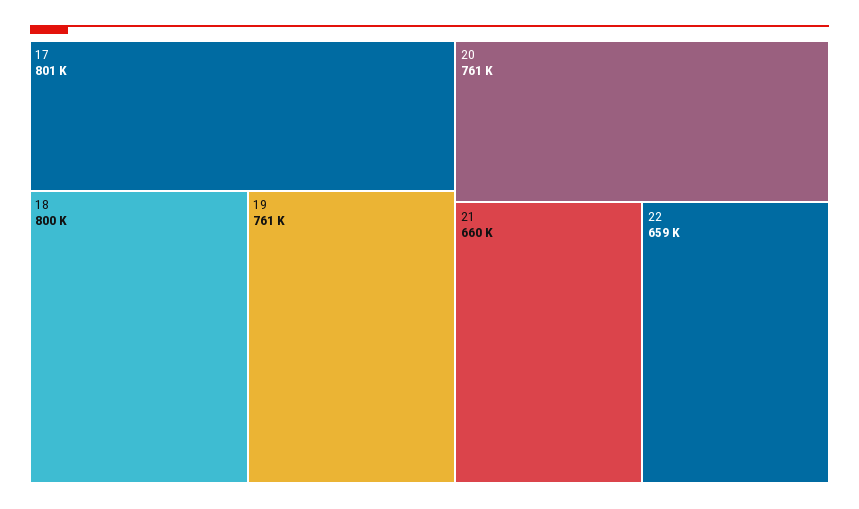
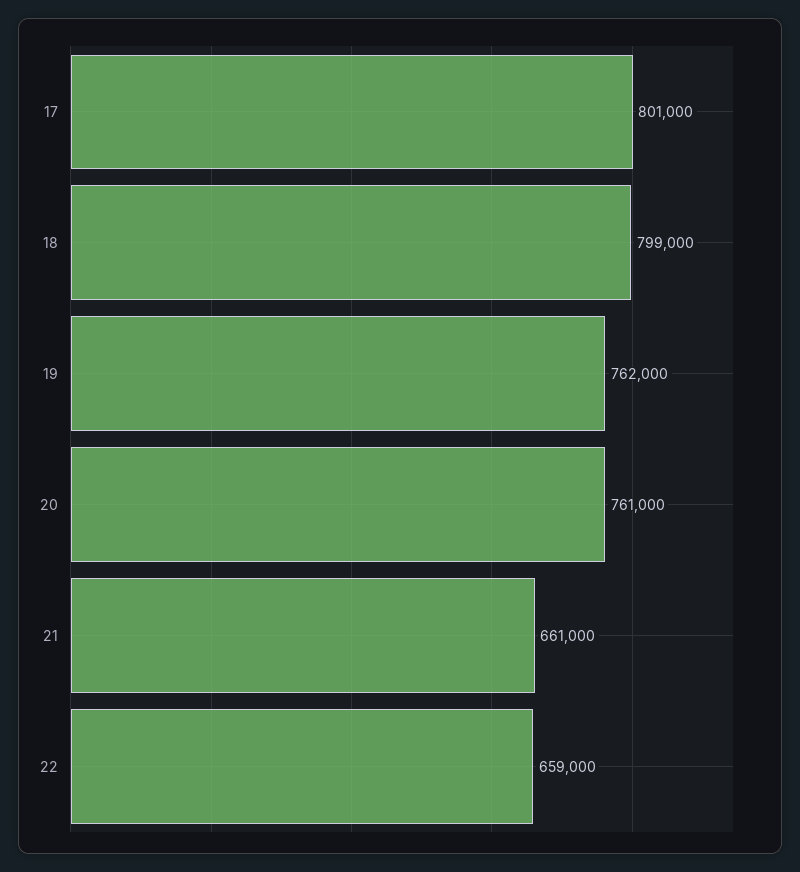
  {
    "17": 801000,
-   "18": 800000,
+   "18": 799000,
-   "19": 761000,
+   "19": 762000,
    "20": 761000,
-   "21": 660000,
+   "21": 661000,
    "22": 659000
  }

